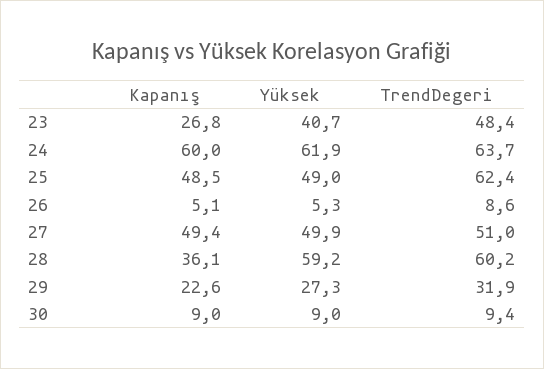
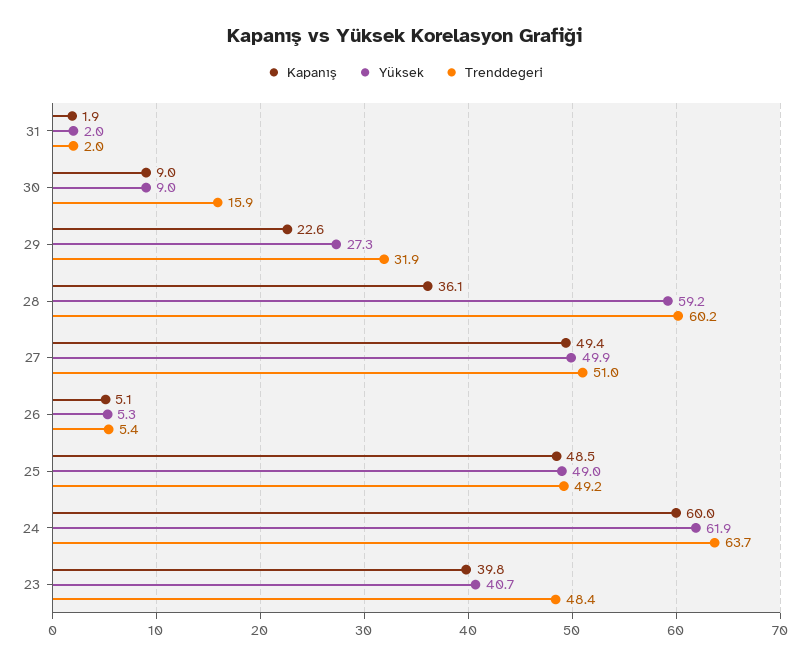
  {
    "Kapanış": {
-     "23": 26.8,
+     "23": 39.8,
      "24": 60,
      "25": 48.5,
      "26": 5.1,
      "27": 49.4,
      "28": 36.1,
      "29": 22.6,
-     "30": 9
+     "30": 9,
+     "31": 1.9
    },
    "Yüksek": {
      "23": 40.7,
      "24": 61.9,
      "25": 49,
      "26": 5.3,
      "27": 49.9,
      "28": 59.2,
      "29": 27.3,
-     "30": 9
+     "30": 9,
+     "31": 2
    },
    "TrendDegeri": {
      "23": 48.4,
      "24": 63.7,
-     "25": 62.4,
+     "25": 49.2,
-     "26": 8.6,
+     "26": 5.4,
      "27": 51,
      "28": 60.2,
      "29": 31.9,
-     "30": 9.4
+     "30": 15.9,
+     "31": 2
    }
  }

